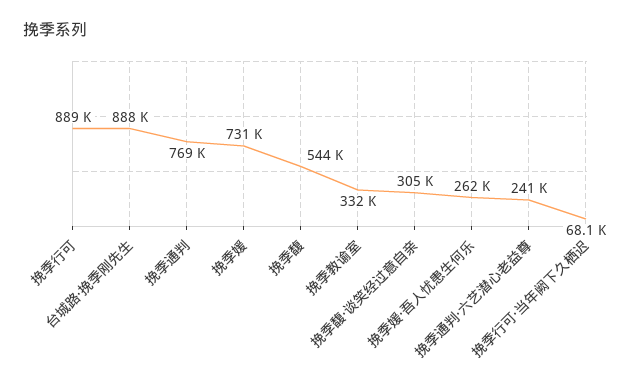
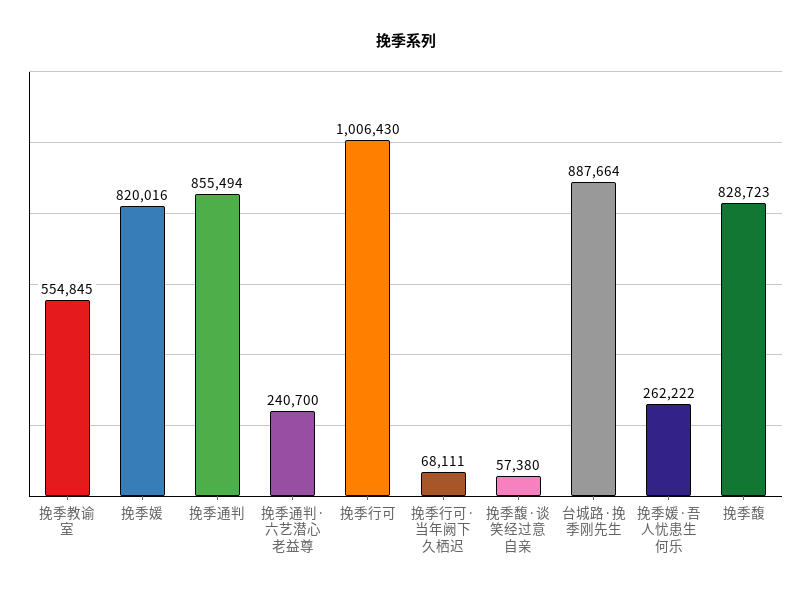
  {
-   "挽季行可": 889000,
+   "挽季行可": 1006430,
    "台城路·挽季刚先生": 887664,
-   "挽季通判": 769000,
+   "挽季通判": 855494,
-   "挽季媛": 731000,
+   "挽季媛": 820016,
-   "挽季馥": 544000,
+   "挽季馥": 828723,
-   "挽季教谕室": 332000,
+   "挽季教谕室": 554845,
-   "挽季馥·谈笑经过意自亲": 305000,
+   "挽季馥·谈笑经过意自亲": 57380,
    "挽季媛·吾人忧患生何乐": 262222,
    "挽季通判·六艺潜心老益尊": 240700,
    "挽季行可·当年阙下久栖迟": 68111
  }

